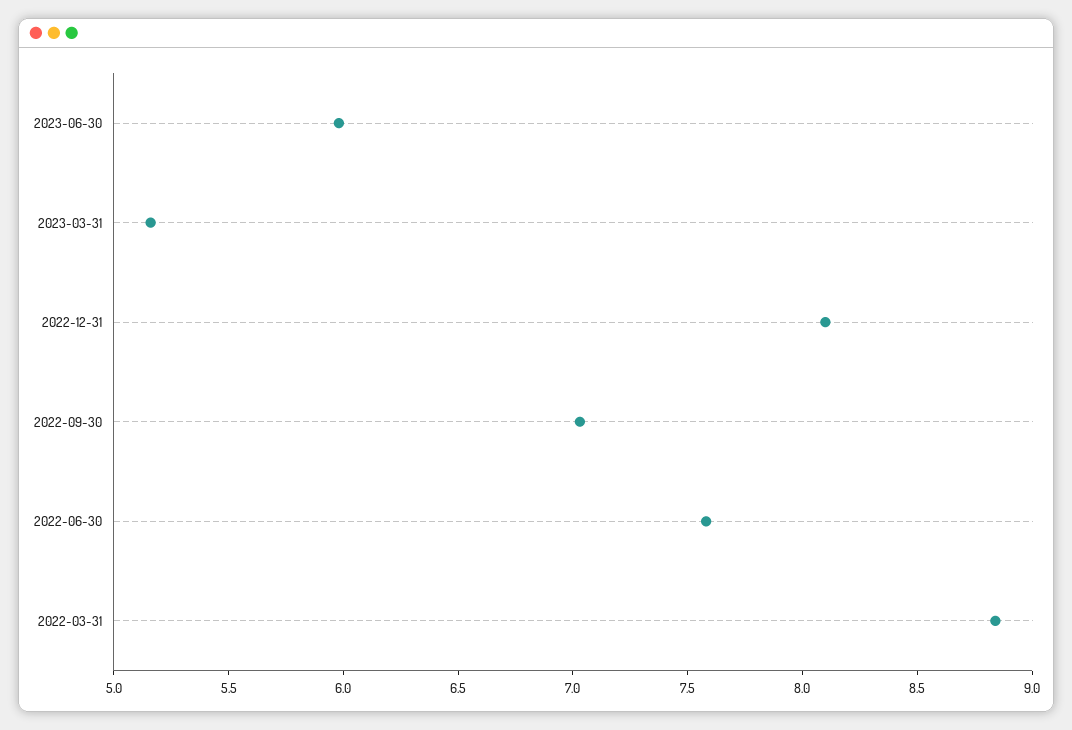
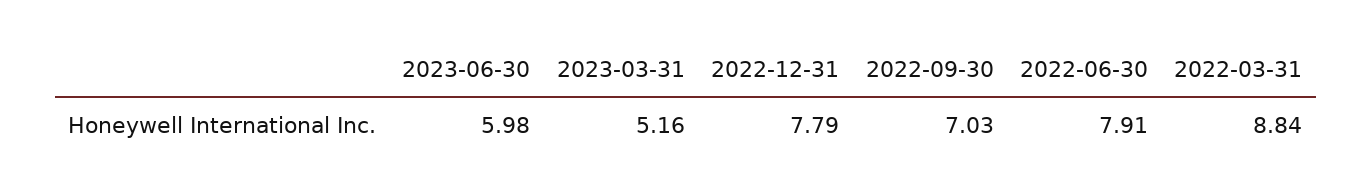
  {
    "2023-06-30": 5.98,
    "2023-03-31": 5.16,
-   "2022-12-31": 8.1,
+   "2022-12-31": 7.79,
    "2022-09-30": 7.03,
-   "2022-06-30": 7.6,
+   "2022-06-30": 7.91,
    "2022-03-31": 8.84
  }

